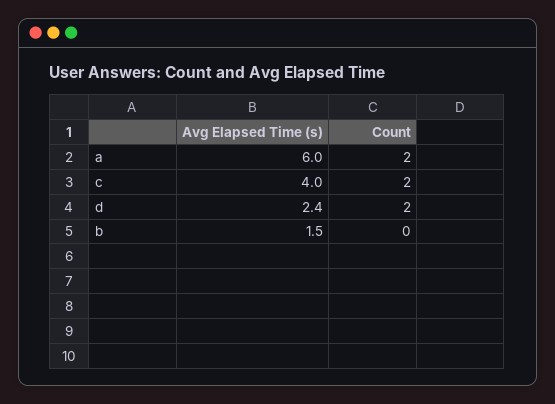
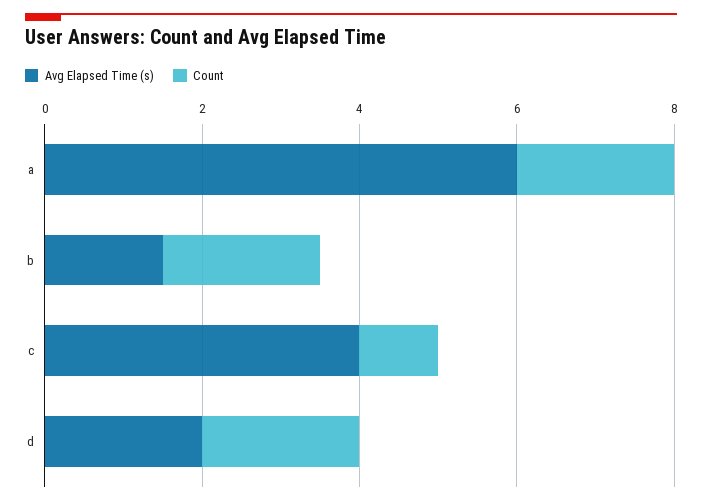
  {
    "Avg Elapsed Time (s)": {
      "a": 6,
      "c": 4,
-     "d": 2.4,
+     "d": 2,
      "b": 1.5
    },
    "Count": {
      "a": 2,
-     "c": 2,
+     "c": 1,
      "d": 2,
-     "b": 0
+     "b": 2
    }
  }

